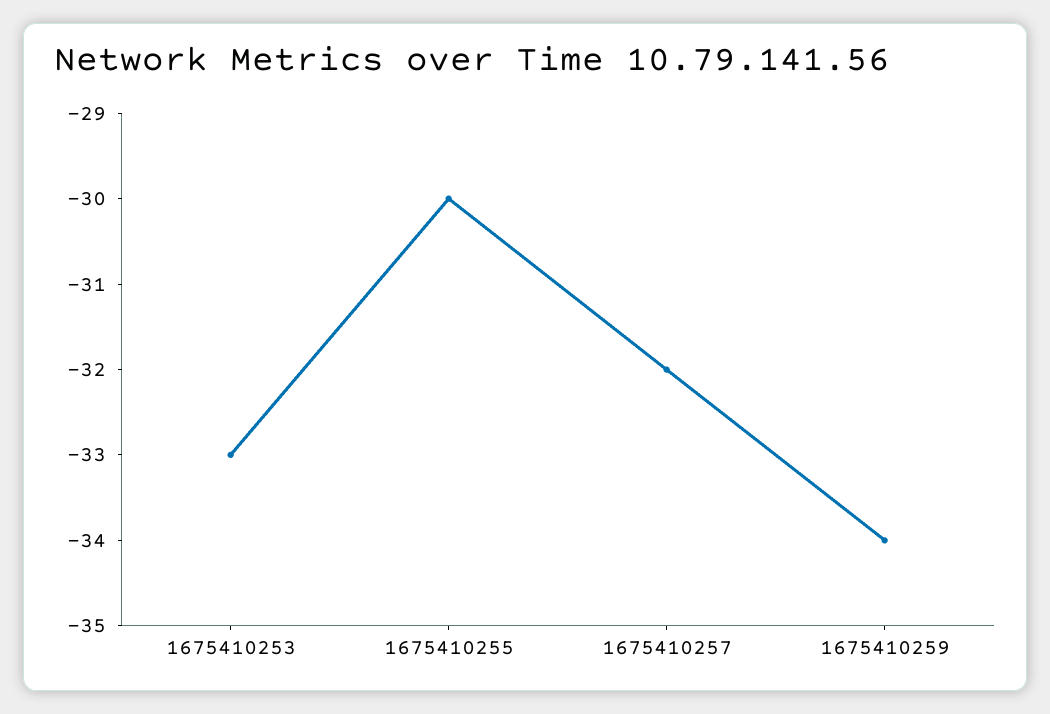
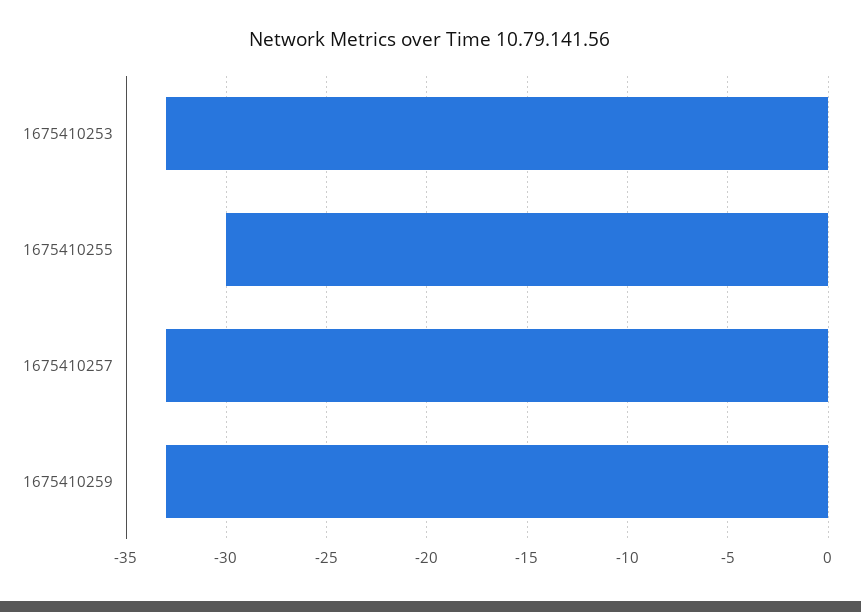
  {
    "1675410253": -33,
    "1675410255": -30,
-   "1675410257": -32,
+   "1675410257": -33,
-   "1675410259": -34
+   "1675410259": -33
  }

